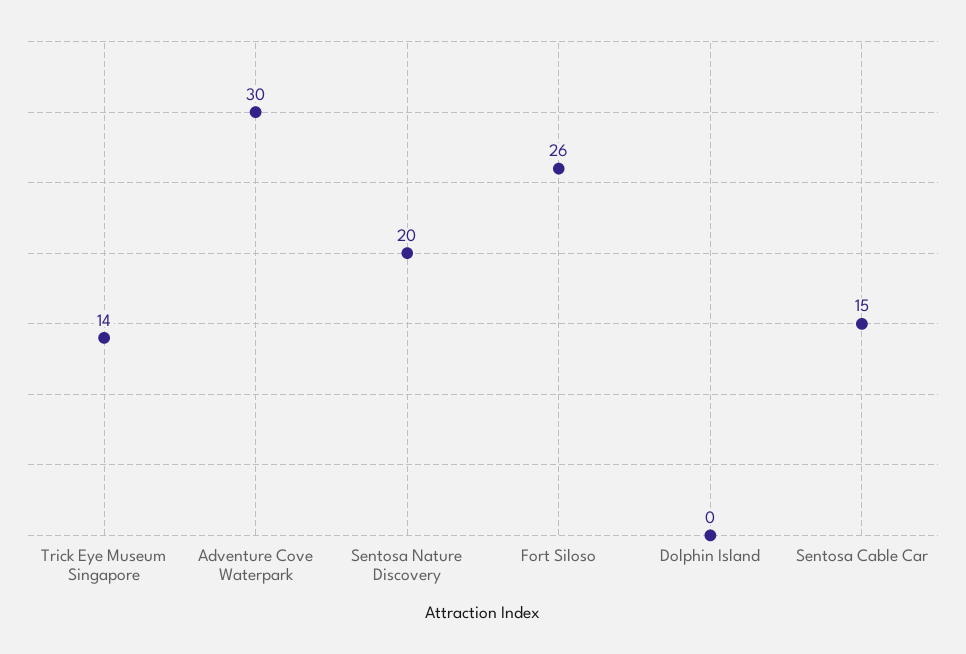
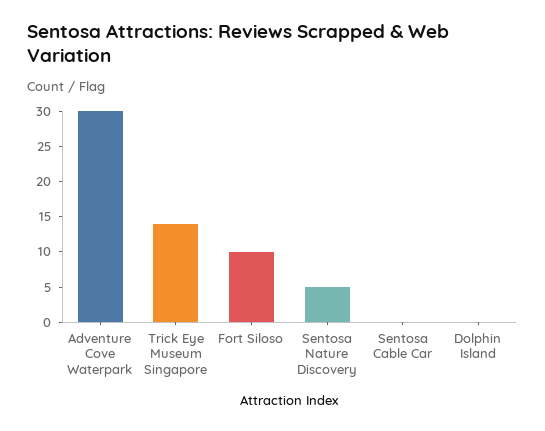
  {
    "Trick Eye Museum Singapore": 14,
    "Adventure Cove Waterpark": 30,
-   "Sentosa Nature Discovery": 20,
+   "Sentosa Nature Discovery": 5,
-   "Fort Siloso": 26,
+   "Fort Siloso": 10,
    "Dolphin Island": 0,
-   "Sentosa Cable Car": 15
+   "Sentosa Cable Car": 0
  }

